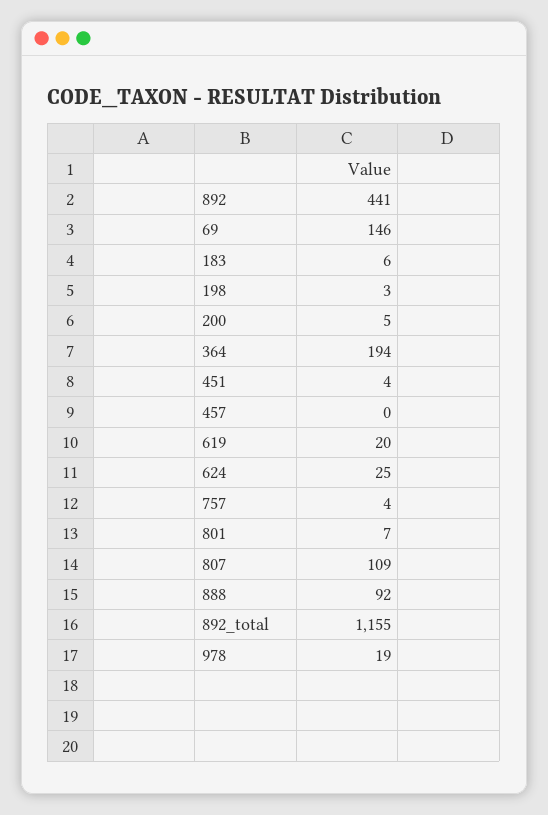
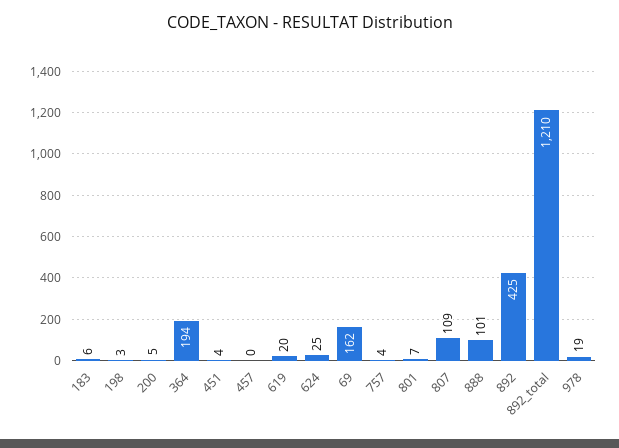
  {
-   "892": 441,
+   "892": 425,
-   "69": 146,
+   "69": 162,
    "183": 6,
    "198": 3,
    "200": 5,
    "364": 194,
    "451": 4,
    "457": 0,
    "619": 20,
    "624": 25,
    "757": 4,
    "801": 7,
    "807": 109,
-   "888": 92,
+   "888": 101,
-   "892_total": 1155,
+   "892_total": 1210,
    "978": 19
  }

